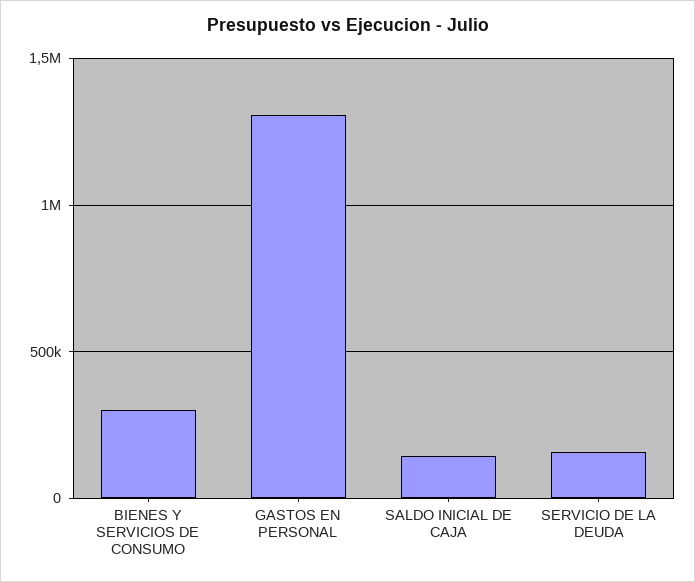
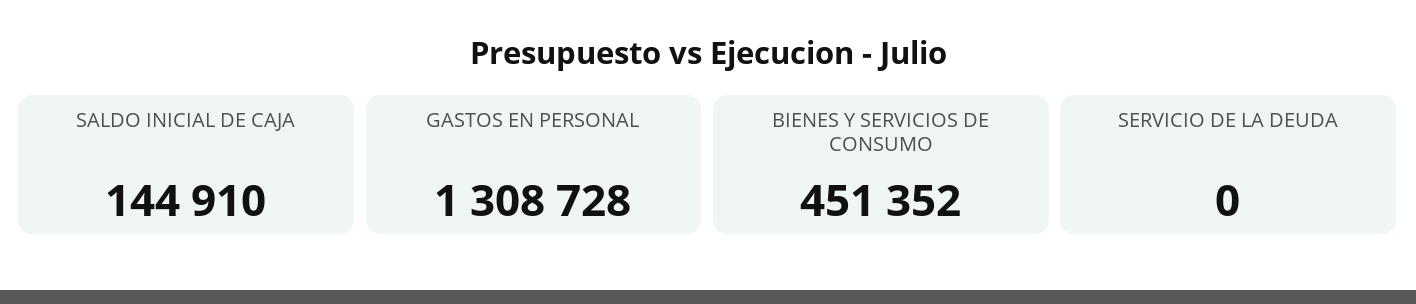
  {
-   "BIENES Y SERVICIOS DE CONSUMO": 300000,
+   "BIENES Y SERVICIOS DE CONSUMO": 451352,
    "GASTOS EN PERSONAL": 1308728,
    "SALDO INICIAL DE CAJA": 144910,
-   "SERVICIO DE LA DEUDA": 150000
+   "SERVICIO DE LA DEUDA": 0
  }

